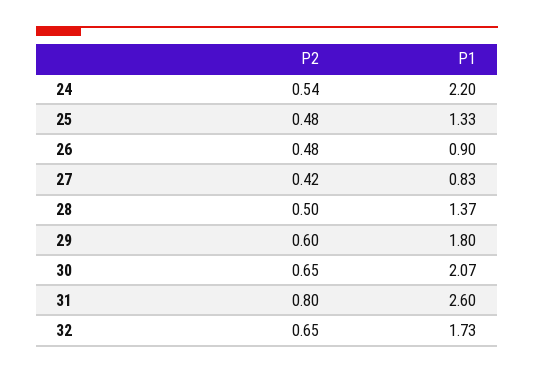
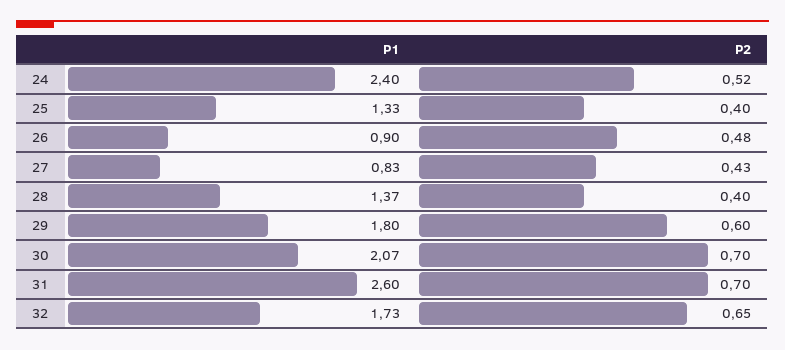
  {
    "P2": {
-     "24": 0.54,
+     "24": 0.52,
-     "25": 0.48,
+     "25": 0.4,
      "26": 0.48,
-     "27": 0.42,
+     "27": 0.43,
-     "28": 0.5,
+     "28": 0.4,
      "29": 0.6,
-     "30": 0.65,
+     "30": 0.7,
-     "31": 0.8,
+     "31": 0.7,
      "32": 0.65
    },
    "P1": {
-     "24": 2.2,
+     "24": 2.4,
      "25": 1.33,
      "26": 0.9,
      "27": 0.83,
      "28": 1.37,
      "29": 1.8,
      "30": 2.07,
      "31": 2.6,
      "32": 1.73
    }
  }

